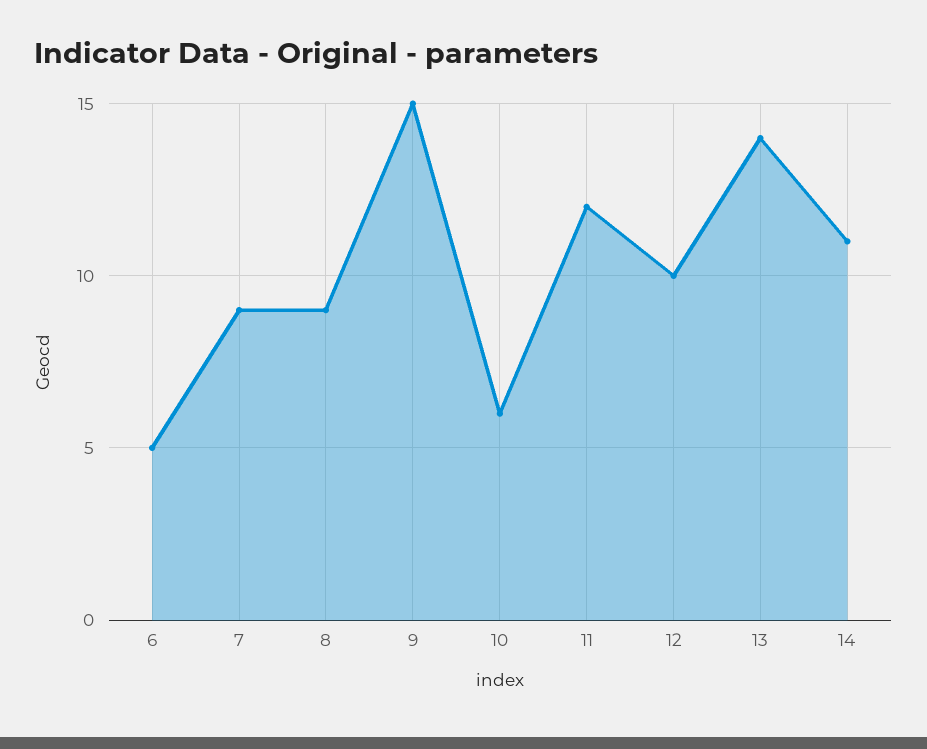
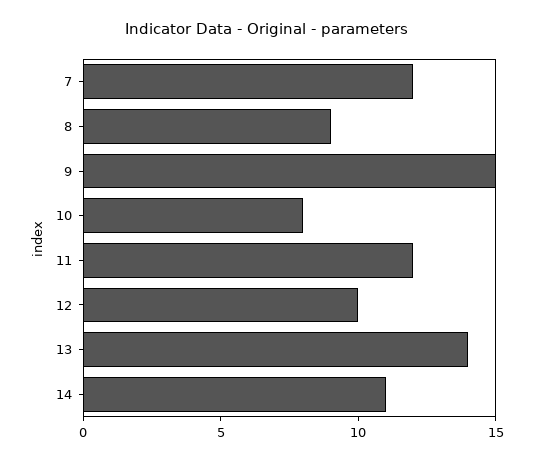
  {
-   "6": 5,
-   "7": 9,
+   "7": 12,
    "8": 9,
    "9": 15,
-   "10": 6,
+   "10": 8,
    "11": 12,
    "12": 10,
    "13": 14,
    "14": 11
  }

